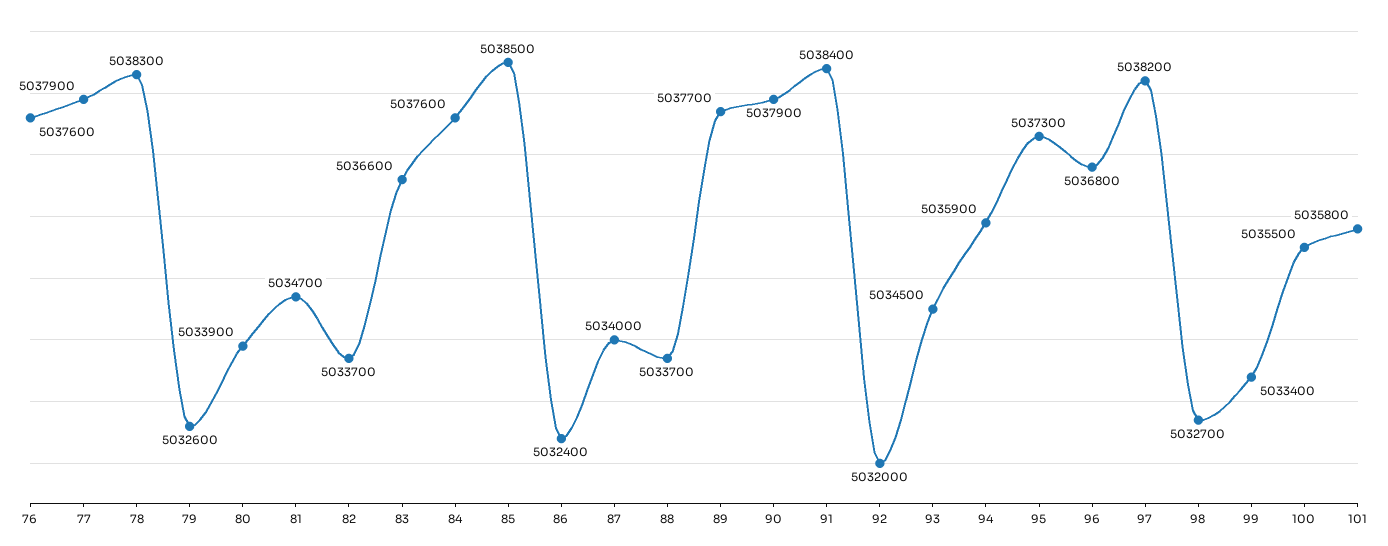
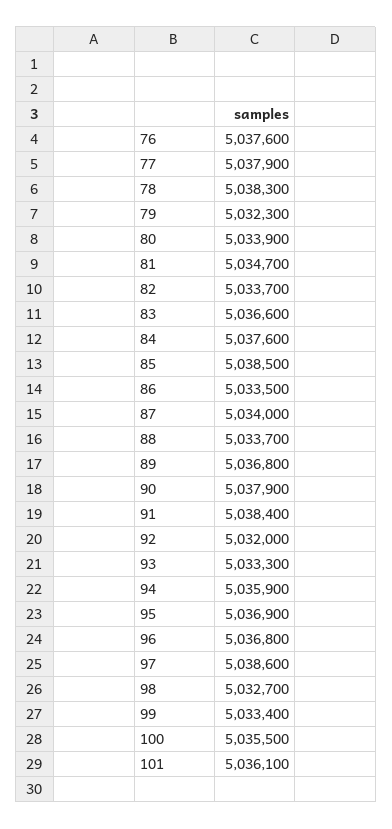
  {
    "76": 5037600,
    "77": 5037900,
    "78": 5038300,
-   "79": 5032600,
+   "79": 5032300,
    "80": 5033900,
    "81": 5034700,
    "82": 5033700,
    "83": 5036600,
    "84": 5037600,
    "85": 5038500,
-   "86": 5032400,
+   "86": 5033500,
    "87": 5034000,
    "88": 5033700,
-   "89": 5037700,
+   "89": 5036800,
    "90": 5037900,
    "91": 5038400,
    "92": 5032000,
-   "93": 5034500,
+   "93": 5033300,
    "94": 5035900,
-   "95": 5037300,
+   "95": 5036900,
    "96": 5036800,
-   "97": 5038200,
+   "97": 5038600,
    "98": 5032700,
    "99": 5033400,
    "100": 5035500,
-   "101": 5035800
+   "101": 5036100
  }

